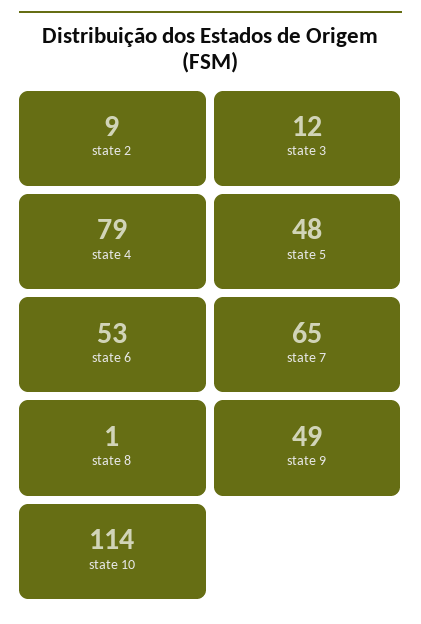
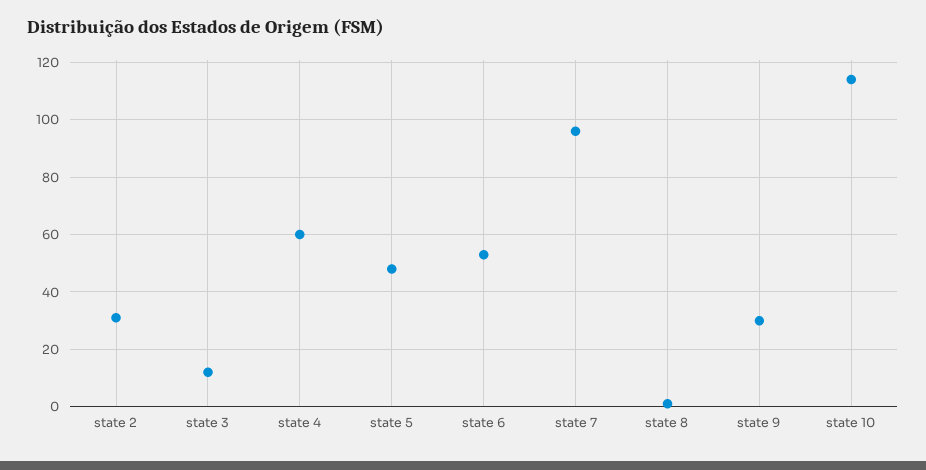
  {
-   "state 2": 9,
+   "state 2": 30,
    "state 3": 12,
-   "state 4": 79,
+   "state 4": 60,
    "state 5": 48,
    "state 6": 53,
-   "state 7": 65,
+   "state 7": 95,
    "state 8": 1,
-   "state 9": 49,
+   "state 9": 30,
    "state 10": 114
  }

